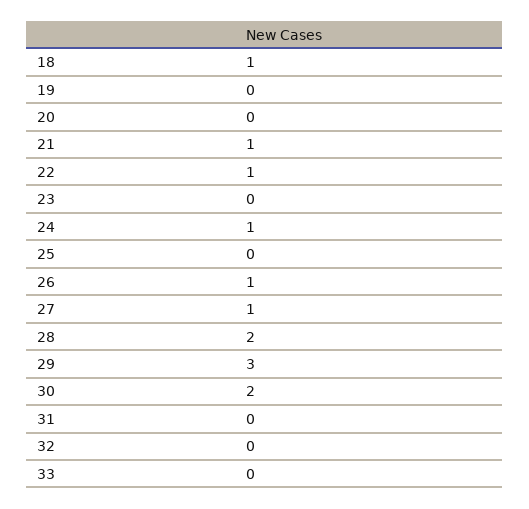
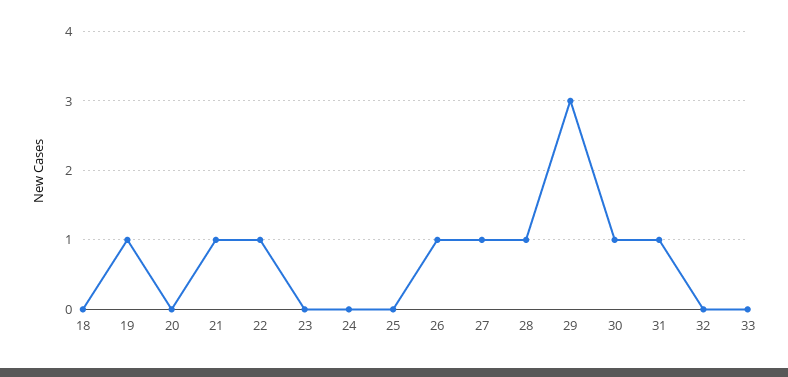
  {
-   "18": 1,
+   "18": 0,
-   "19": 0,
+   "19": 1,
    "20": 0,
    "21": 1,
    "22": 1,
    "23": 0,
-   "24": 1,
+   "24": 0,
    "25": 0,
    "26": 1,
    "27": 1,
-   "28": 2,
+   "28": 1,
    "29": 3,
-   "30": 2,
+   "30": 1,
-   "31": 0,
+   "31": 1,
    "32": 0,
    "33": 0
  }

